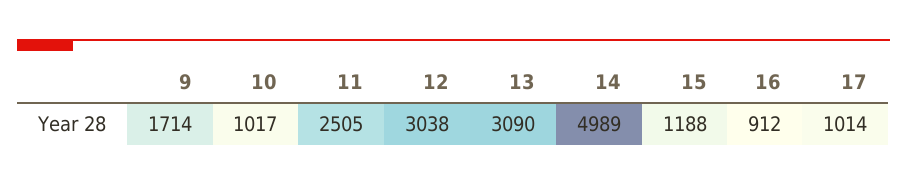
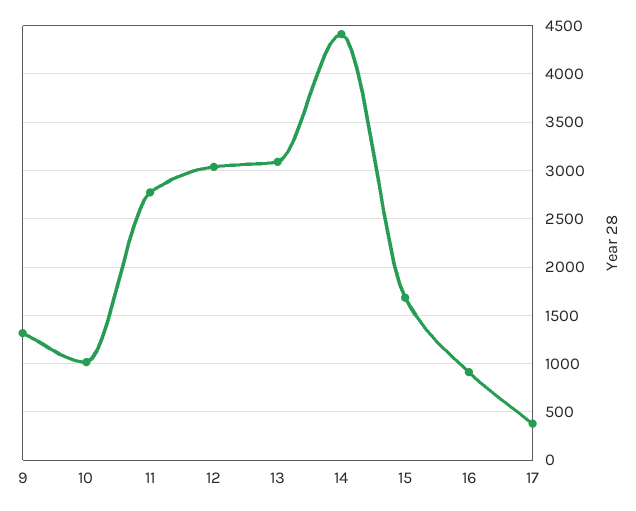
  {
-   "9": 1714,
+   "9": 1300,
    "10": 1017,
-   "11": 2505,
+   "11": 2800,
    "12": 3038,
    "13": 3090,
-   "14": 4989,
+   "14": 4400,
-   "15": 1188,
+   "15": 1700,
    "16": 912,
-   "17": 1014
+   "17": 400
  }

